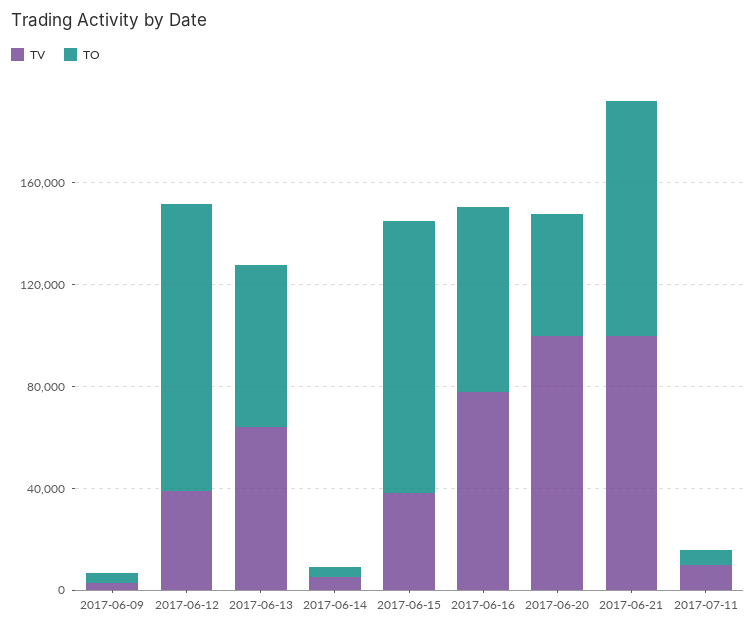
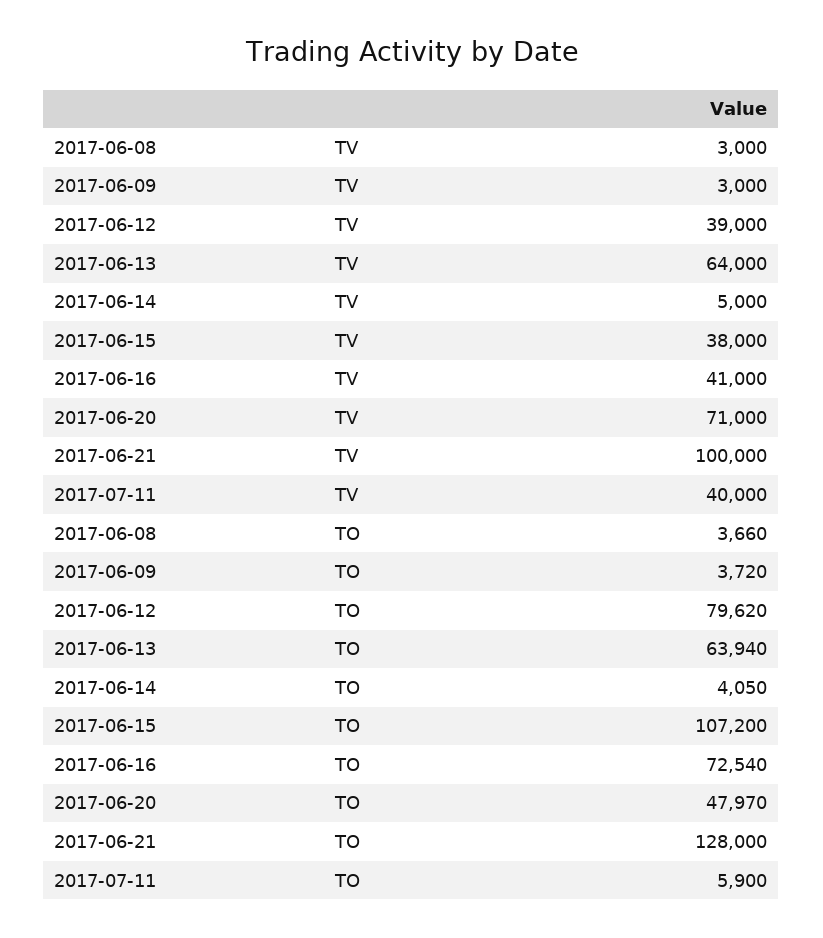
  {
    "TV": {
      "2017-06-09": 3000,
      "2017-06-12": 39000,
      "2017-06-13": 64000,
      "2017-06-14": 5000,
      "2017-06-15": 38000,
-     "2017-06-16": 80000,
+     "2017-06-16": 41000,
-     "2017-06-20": 100000,
+     "2017-06-20": 71000,
      "2017-06-21": 100000,
-     "2017-07-11": 10000
+     "2017-07-11": 40000,
+     "2017-06-08": 3000
    },
    "TO": {
      "2017-06-09": 3720,
-     "2017-06-12": 110000,
+     "2017-06-12": 79620,
      "2017-06-13": 63940,
      "2017-06-14": 4050,
      "2017-06-15": 107200,
      "2017-06-16": 72540,
      "2017-06-20": 47970,
-     "2017-06-21": 90000,
+     "2017-06-21": 128000,
-     "2017-07-11": 5900
+     "2017-07-11": 5900,
+     "2017-06-08": 3660
    }
  }

